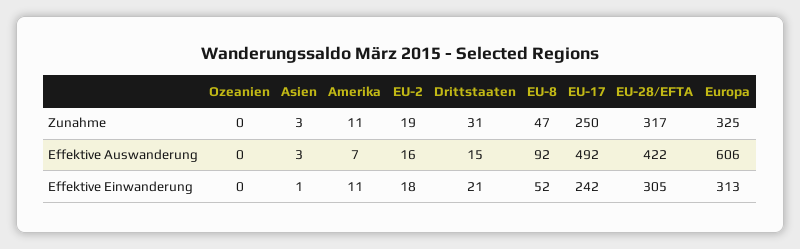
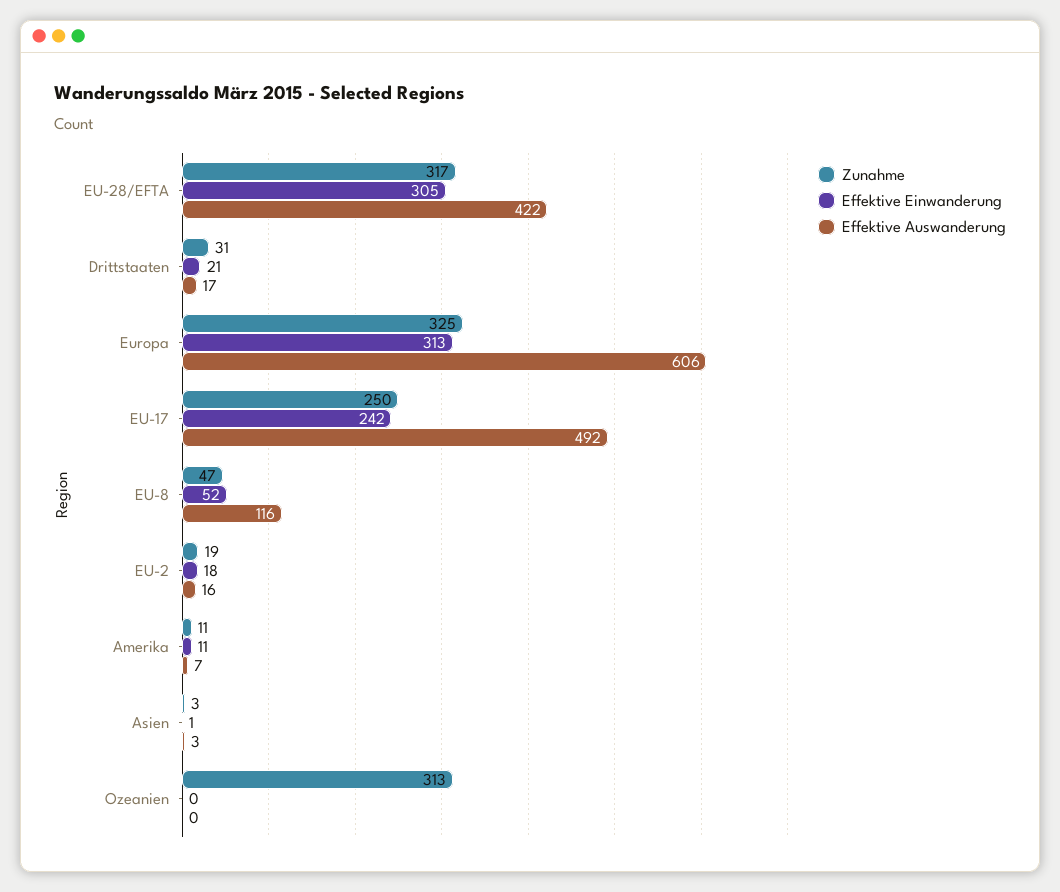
  {
    "Zunahme": {
-     "Ozeanien": 0,
+     "Ozeanien": 313,
      "Asien": 3,
      "Amerika": 11,
      "EU-2": 19,
      "Drittstaaten": 31,
      "EU-8": 47,
      "EU-17": 250,
      "EU-28/EFTA": 317,
      "Europa": 325
    },
    "Effektive Auswanderung": {
      "Ozeanien": 0,
      "Asien": 3,
      "Amerika": 7,
      "EU-2": 16,
-     "Drittstaaten": 15,
+     "Drittstaaten": 17,
-     "EU-8": 92,
+     "EU-8": 116,
      "EU-17": 492,
      "EU-28/EFTA": 422,
      "Europa": 606
    },
    "Effektive Einwanderung": {
      "Ozeanien": 0,
      "Asien": 1,
      "Amerika": 11,
      "EU-2": 18,
      "Drittstaaten": 21,
      "EU-8": 52,
      "EU-17": 242,
      "EU-28/EFTA": 305,
      "Europa": 313
    }
  }

